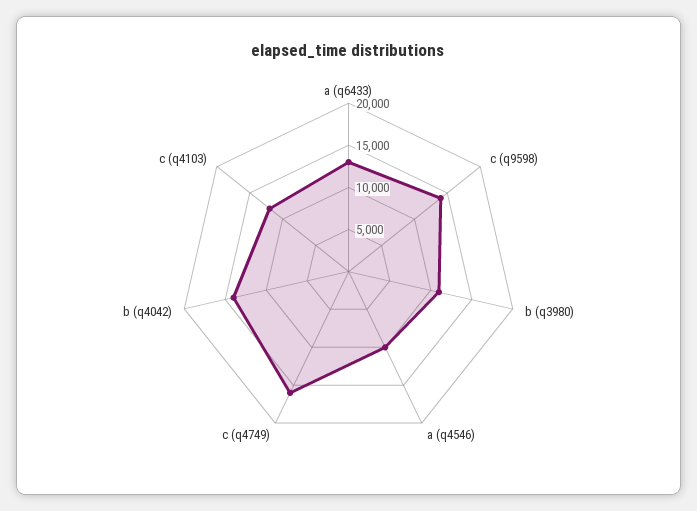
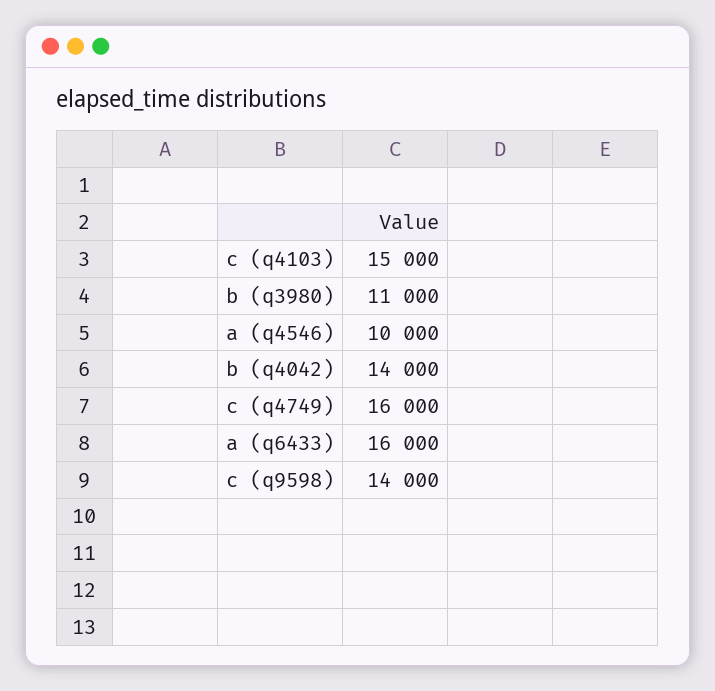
  {
-   "a (q6433)": 13000,
+   "a (q6433)": 16000,
    "c (q9598)": 14000,
    "b (q3980)": 11000,
    "a (q4546)": 10000,
    "c (q4749)": 16000,
    "b (q4042)": 14000,
-   "c (q4103)": 12000
+   "c (q4103)": 15000
  }

